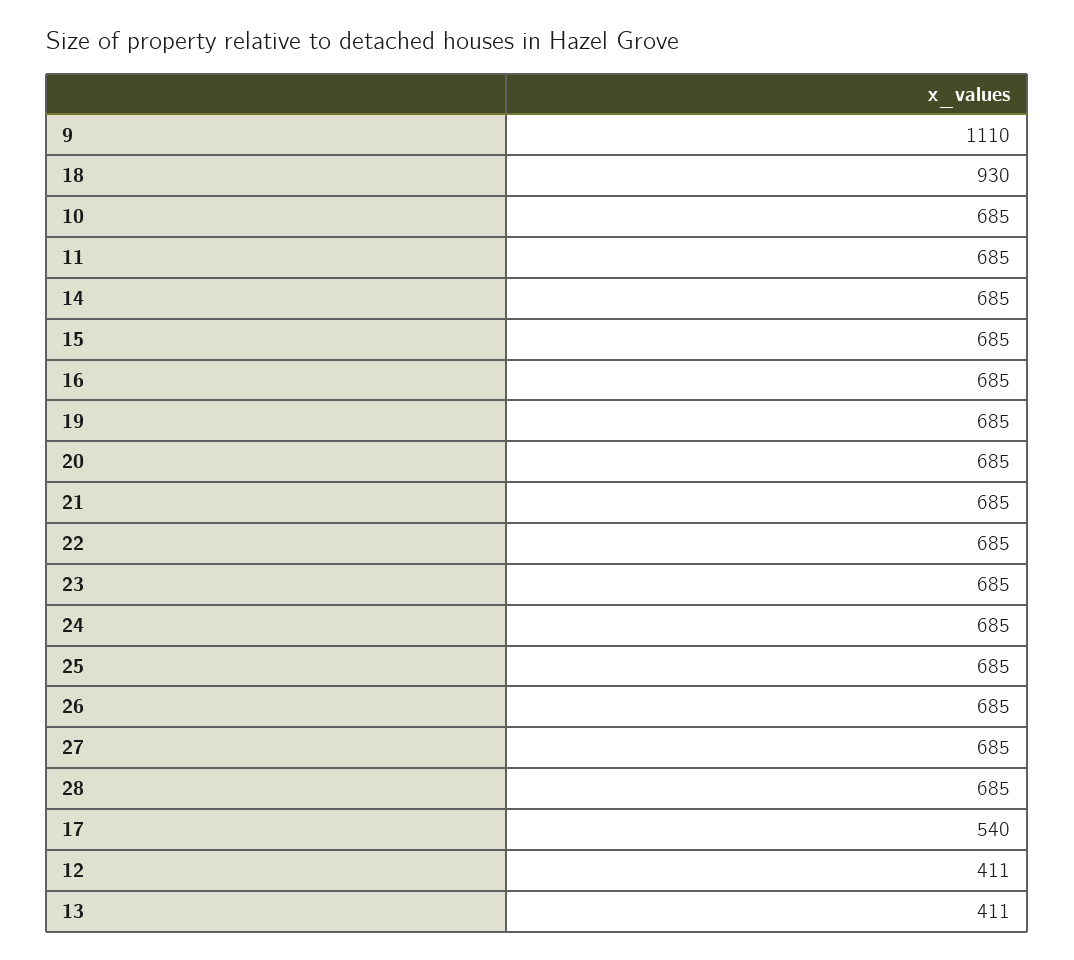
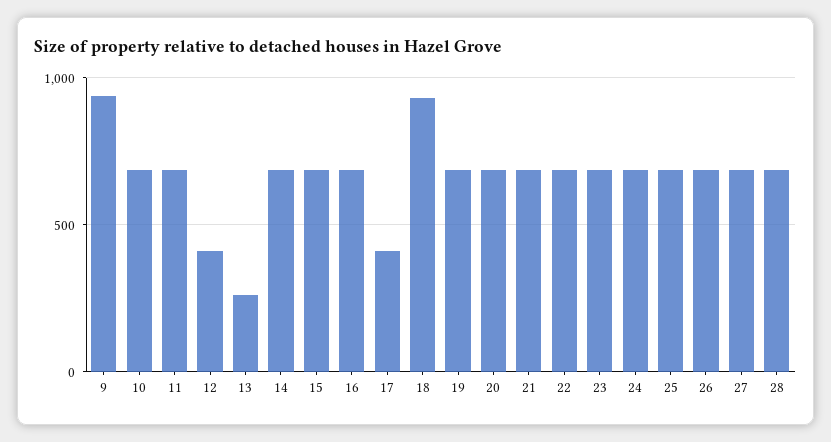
  {
-   "9": 1110,
+   "9": 950,
    "18": 930,
    "10": 685,
    "11": 685,
    "14": 685,
    "15": 685,
    "16": 685,
    "19": 685,
    "20": 685,
    "21": 685,
    "22": 685,
    "23": 685,
    "24": 685,
    "25": 685,
    "26": 685,
    "27": 685,
    "28": 685,
-   "17": 540,
+   "17": 400,
    "12": 411,
-   "13": 411
+   "13": 250
  }

